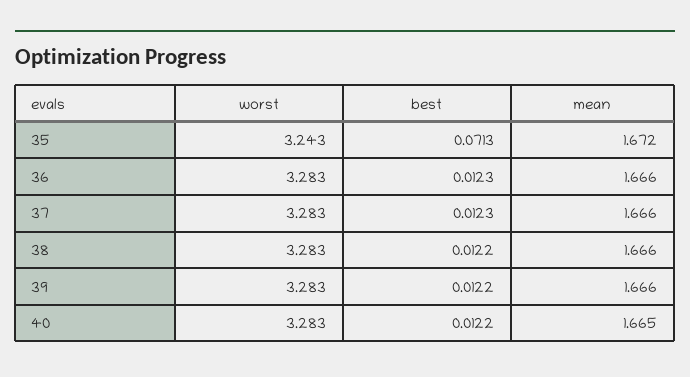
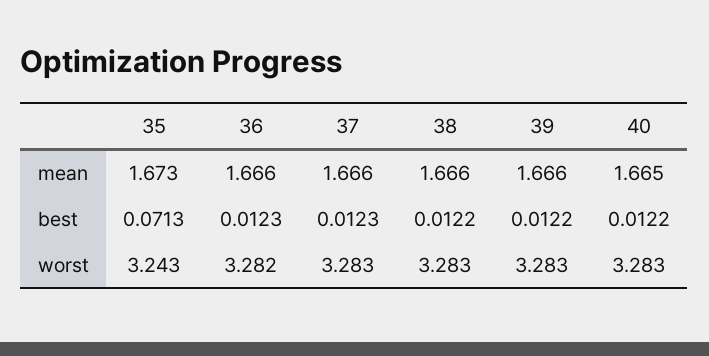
  {
    "worst": {
      "35": 3.243,
-     "36": 3.283,
+     "36": 3.282,
      "37": 3.283,
      "38": 3.283,
      "39": 3.283,
      "40": 3.283
    },
    "best": {
      "35": 0.0713,
      "36": 0.0123,
      "37": 0.0123,
      "38": 0.0122,
      "39": 0.0122,
      "40": 0.0122
    },
    "mean": {
-     "35": 1.672,
+     "35": 1.673,
      "36": 1.666,
      "37": 1.666,
      "38": 1.666,
      "39": 1.666,
      "40": 1.665
    }
  }

